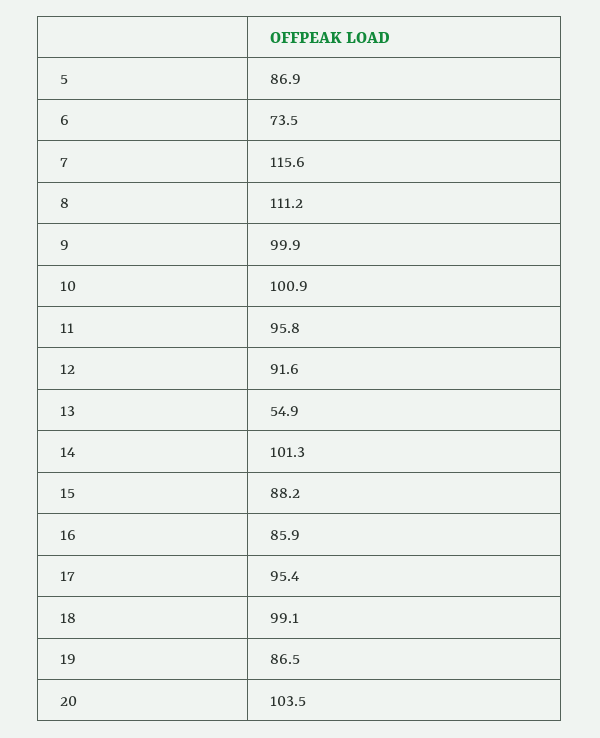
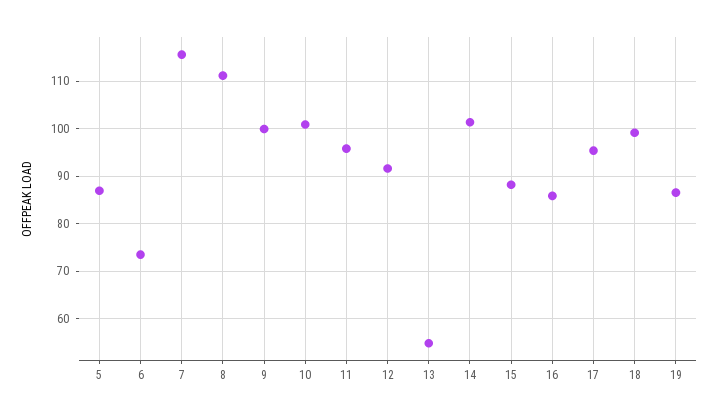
  {
    "5": 86.9,
    "6": 73.5,
    "7": 115.6,
    "8": 111.2,
    "9": 99.9,
    "10": 100.9,
    "11": 95.8,
    "12": 91.6,
    "13": 54.9,
    "14": 101.3,
    "15": 88.2,
    "16": 85.9,
    "17": 95.4,
    "18": 99.1,
-   "19": 86.5,
+   "19": 86.5
-   "20": 103.5
  }

